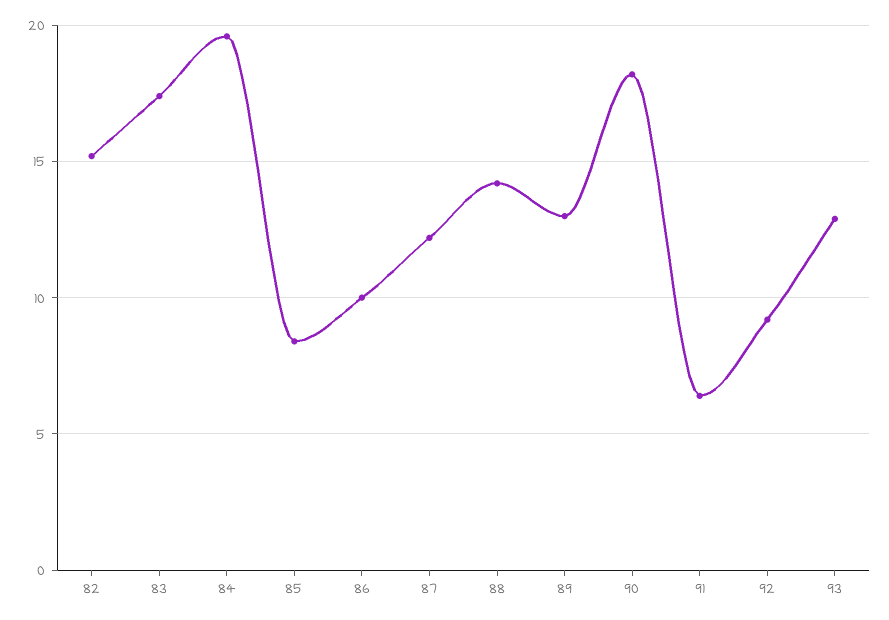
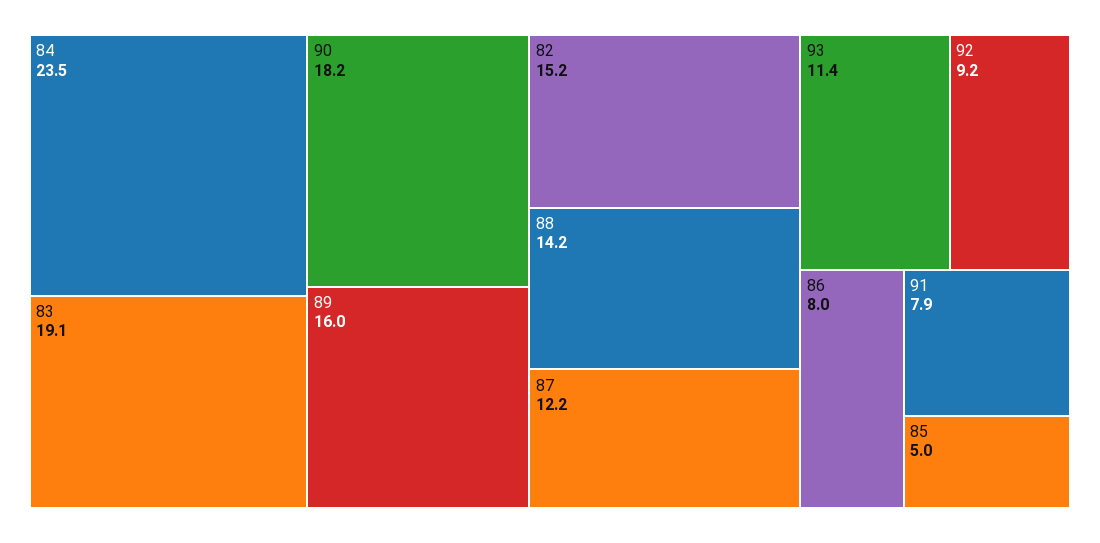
  {
    "82": 15.2,
-   "83": 17.5,
+   "83": 19.1,
-   "84": 19.5,
+   "84": 23.5,
-   "85": 8.5,
+   "85": 5,
-   "86": 10,
+   "86": 8,
    "87": 12.2,
    "88": 14.2,
-   "89": 13,
+   "89": 16,
    "90": 18.2,
-   "91": 6.5,
+   "91": 7.9,
    "92": 9.2,
-   "93": 13
+   "93": 11.4
  }

